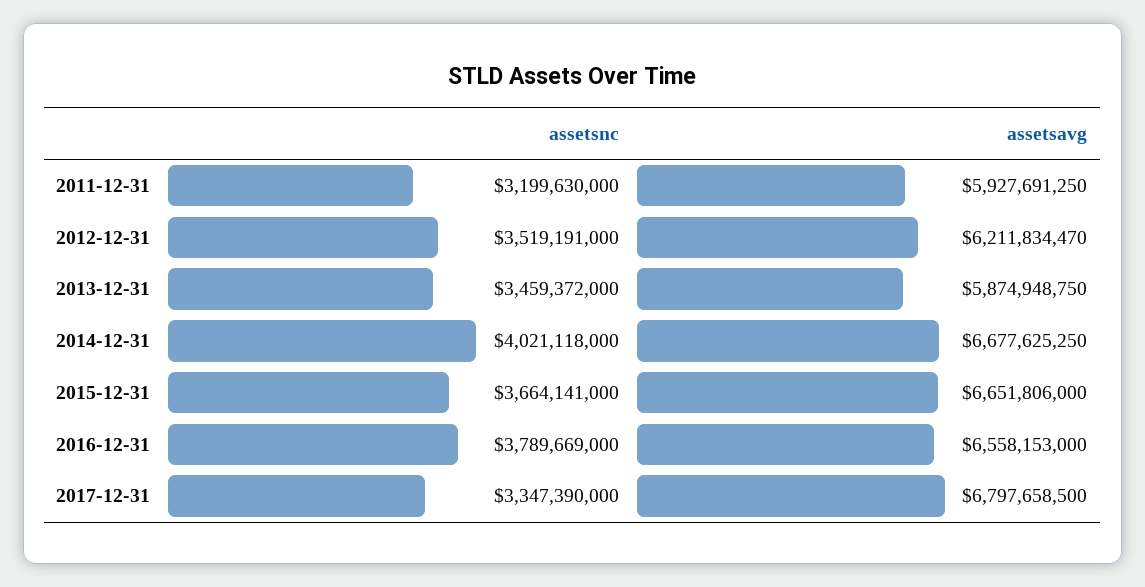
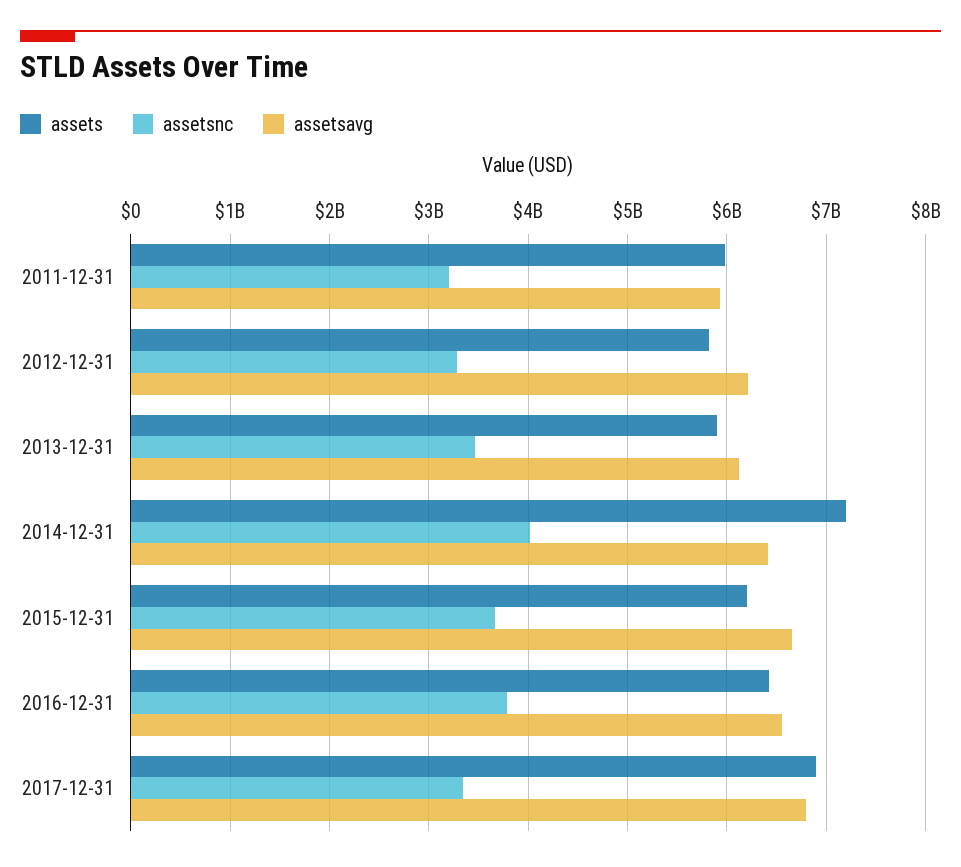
  {
    "assetsnc": {
      "2011-12-31": 3199630000,
-     "2012-12-31": 3519191000,
+     "2012-12-31": 3300000000,
      "2013-12-31": 3459372000,
      "2014-12-31": 4021118000,
      "2015-12-31": 3664141000,
      "2016-12-31": 3789669000,
      "2017-12-31": 3347390000
    },
    "assetsavg": {
      "2011-12-31": 5927691250,
      "2012-12-31": 6211834470,
-     "2013-12-31": 5874948750,
+     "2013-12-31": 6100000000,
-     "2014-12-31": 6677625250,
+     "2014-12-31": 6400000000,
      "2015-12-31": 6651806000,
      "2016-12-31": 6558153000,
      "2017-12-31": 6797658500
-   }
+   },
+   "assets": {
+     "2011-12-31": 6000000000,
+     "2012-12-31": 5800000000,
+     "2013-12-31": 5900000000,
+     "2014-12-31": 7200000000,
+     "2015-12-31": 6200000000,
+     "2016-12-31": 6400000000,
+     "2017-12-31": 6900000000
+   }
  }

